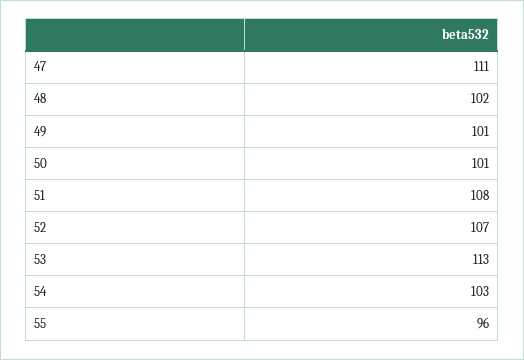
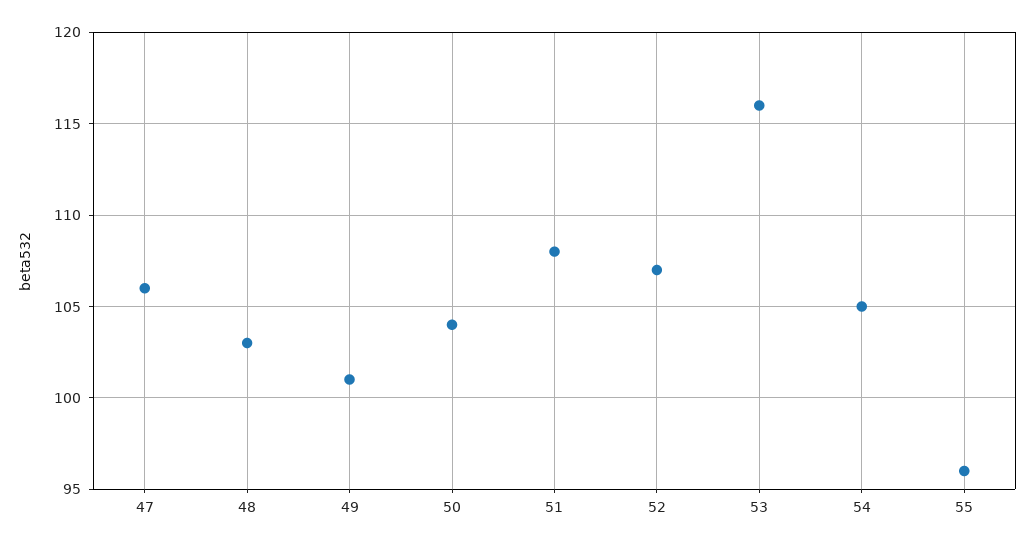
  {
-   "47": 111,
+   "47": 106,
-   "48": 102,
+   "48": 103,
    "49": 101,
-   "50": 101,
+   "50": 104,
    "51": 108,
    "52": 107,
-   "53": 113,
+   "53": 116,
-   "54": 103,
+   "54": 105,
    "55": 96
  }

